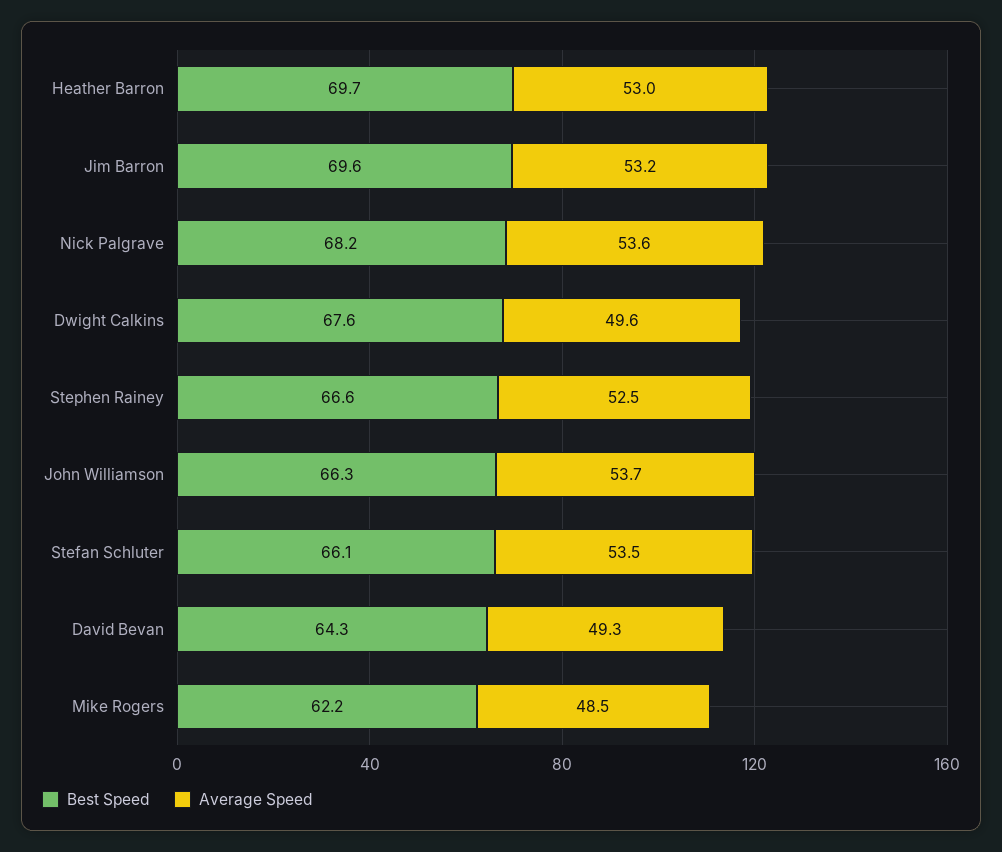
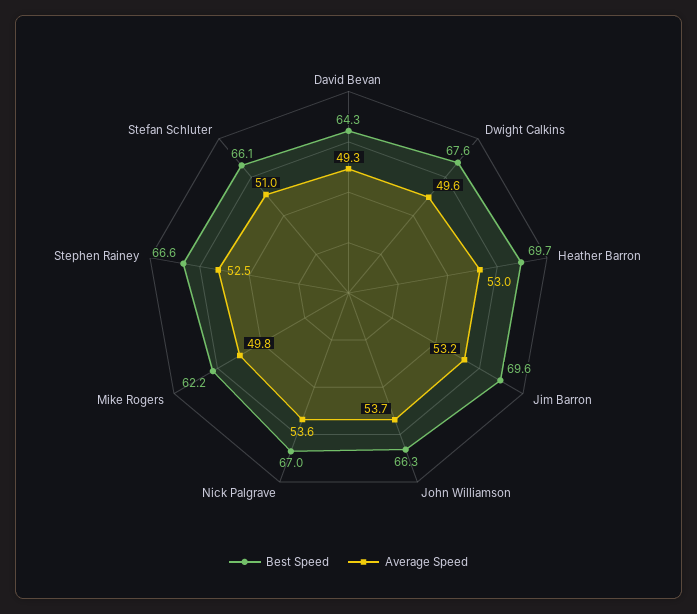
  {
    "Best Speed": {
      "Heather Barron": 69.7,
      "Jim Barron": 69.6,
-     "Nick Palgrave": 68.2,
+     "Nick Palgrave": 67,
      "Dwight Calkins": 67.6,
      "Stephen Rainey": 66.6,
      "John Williamson": 66.3,
      "Stefan Schluter": 66.1,
      "David Bevan": 64.3,
      "Mike Rogers": 62.2
    },
    "Average Speed": {
      "Heather Barron": 53,
      "Jim Barron": 53.2,
      "Nick Palgrave": 53.6,
      "Dwight Calkins": 49.6,
      "Stephen Rainey": 52.5,
      "John Williamson": 53.7,
-     "Stefan Schluter": 53.5,
+     "Stefan Schluter": 51,
      "David Bevan": 49.3,
-     "Mike Rogers": 48.5
+     "Mike Rogers": 49.8
    }
  }

